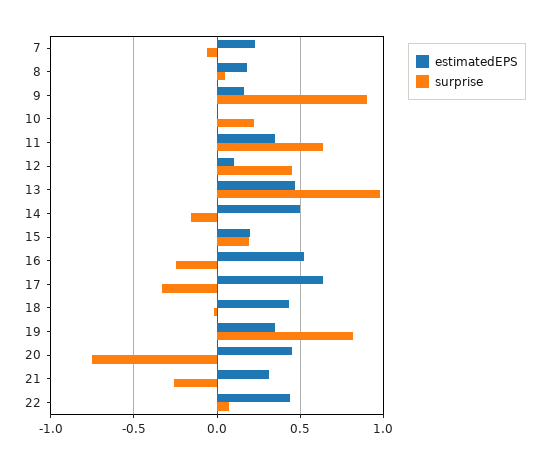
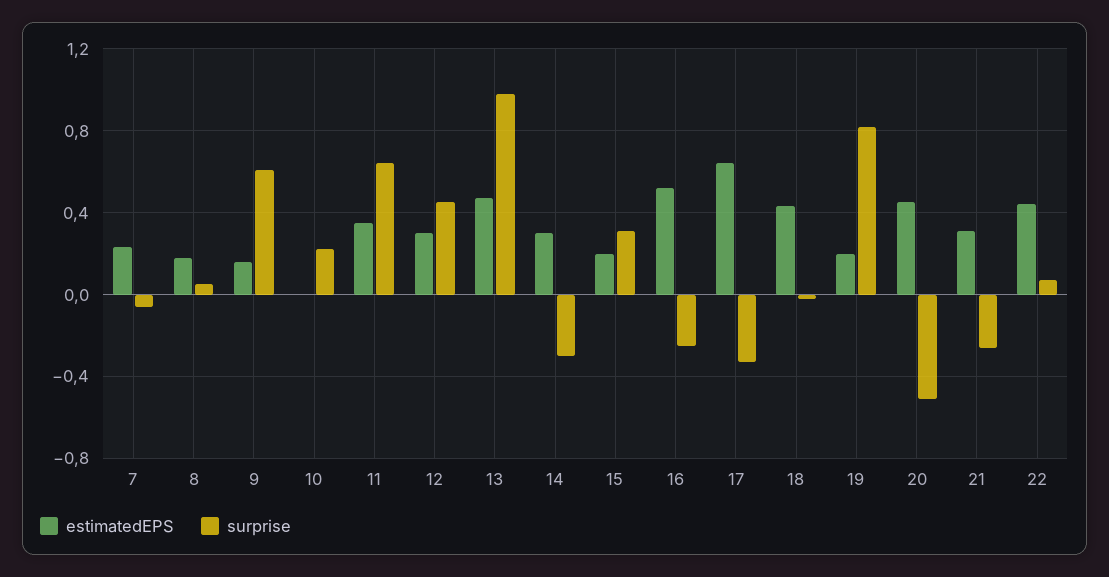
  {
    "estimatedEPS": {
      "7": 0.25,
      "8": 0.2,
      "9": 0.15,
      "10": 0,
      "11": 0.35,
-     "12": 0.1,
+     "12": 0.3,
      "13": 0.45,
-     "14": 0.5,
+     "14": 0.3,
      "15": 0.2,
      "16": 0.5,
      "17": 0.65,
      "18": 0.45,
-     "19": 0.35,
+     "19": 0.2,
      "20": 0.45,
      "21": 0.3,
      "22": 0.45
    },
    "surprise": {
      "7": -0.05,
      "8": 0.05,
-     "9": 0.9,
+     "9": 0.6,
      "10": 0.2,
      "11": 0.65,
      "12": 0.45,
      "13": 1,
-     "14": -0.15,
+     "14": -0.3,
-     "15": 0.2,
+     "15": 0.3,
      "16": -0.25,
      "17": -0.35,
      "18": 0,
      "19": 0.8,
-     "20": -0.75,
+     "20": -0.5,
      "21": -0.25,
      "22": 0.05
    }
  }

